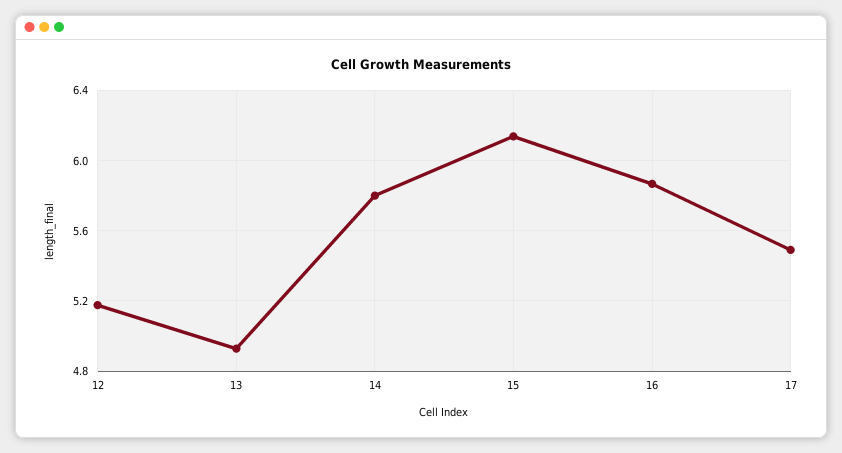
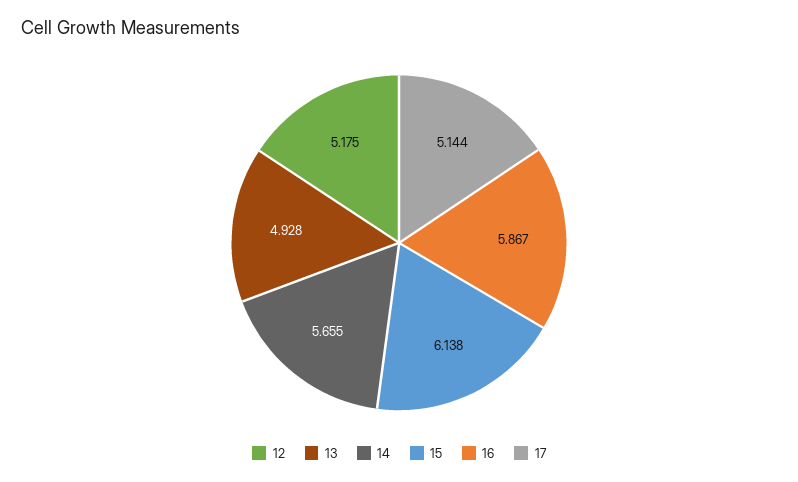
  {
    "12": 5.175,
    "13": 4.928,
-   "14": 5.8,
+   "14": 5.655,
    "15": 6.138,
    "16": 5.867,
-   "17": 5.5
+   "17": 5.144
  }

